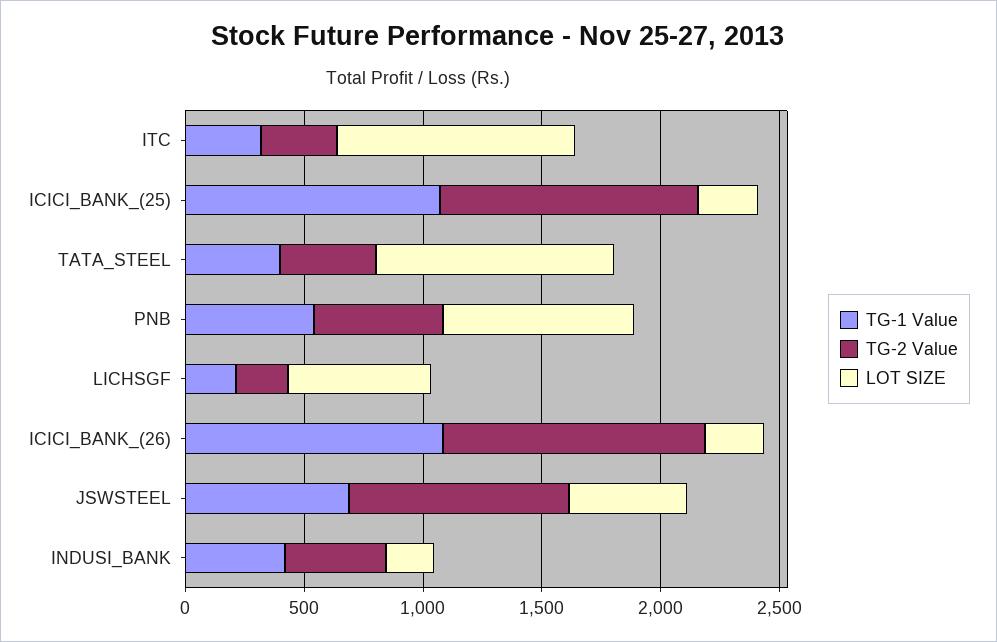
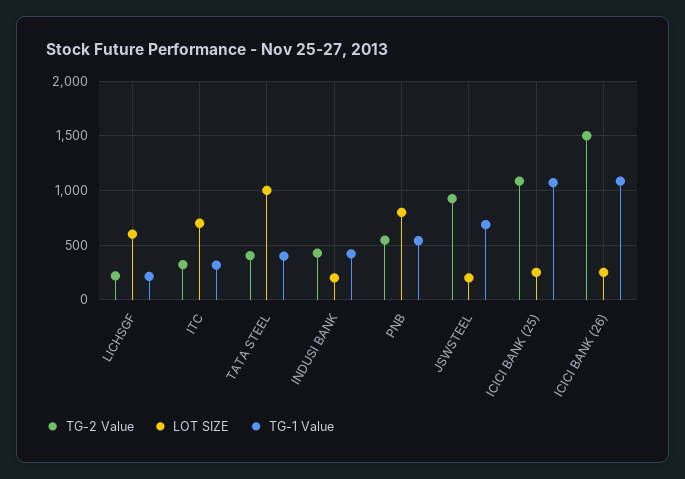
  {
    "TG-1 Value": {
      "ITC": 300,
      "ICICI_BANK_(25)": 1100,
      "TATA_STEEL": 400,
      "PNB": 500,
      "LICHSGF": 200,
      "ICICI_BANK_(26)": 1100,
      "JSWSTEEL": 700,
      "INDUSI_BANK": 400
    },
    "TG-2 Value": {
      "ITC": 300,
      "ICICI_BANK_(25)": 1100,
      "TATA_STEEL": 400,
      "PNB": 500,
      "LICHSGF": 200,
-     "ICICI_BANK_(26)": 1100,
+     "ICICI_BANK_(26)": 1500,
      "JSWSTEEL": 900,
      "INDUSI_BANK": 400
    },
    "LOT SIZE": {
-     "ITC": 1000,
+     "ITC": 700,
      "ICICI_BANK_(25)": 300,
      "TATA_STEEL": 1000,
      "PNB": 800,
      "LICHSGF": 600,
      "ICICI_BANK_(26)": 300,
-     "JSWSTEEL": 500,
+     "JSWSTEEL": 200,
      "INDUSI_BANK": 200
    }
  }

